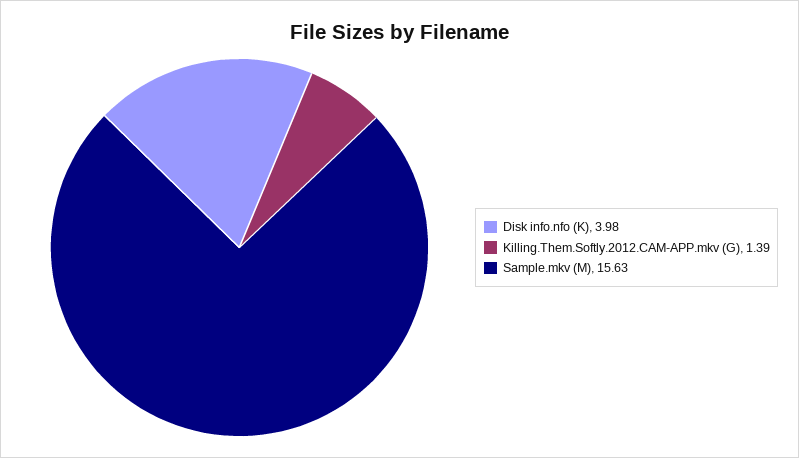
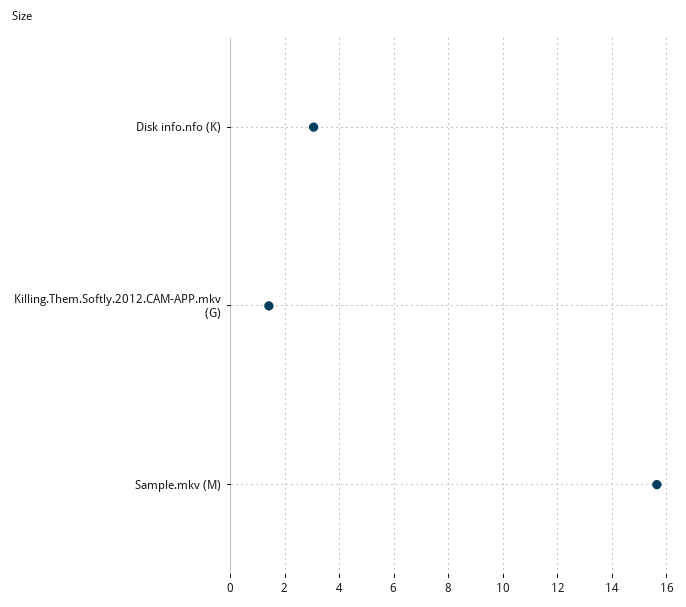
  {
-   "Disk info.nfo (K)": 3.98,
+   "Disk info.nfo (K)": 3,
    "Killing.Them.Softly.2012.CAM-APP.mkv (G)": 1.39,
    "Sample.mkv (M)": 15.63
  }

